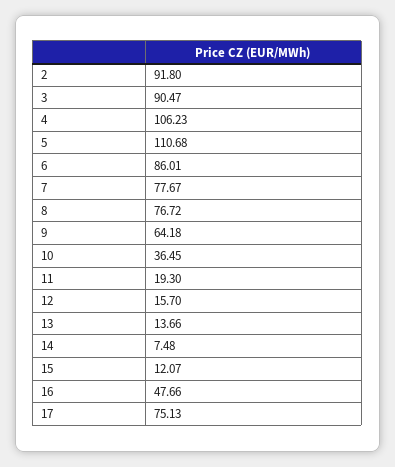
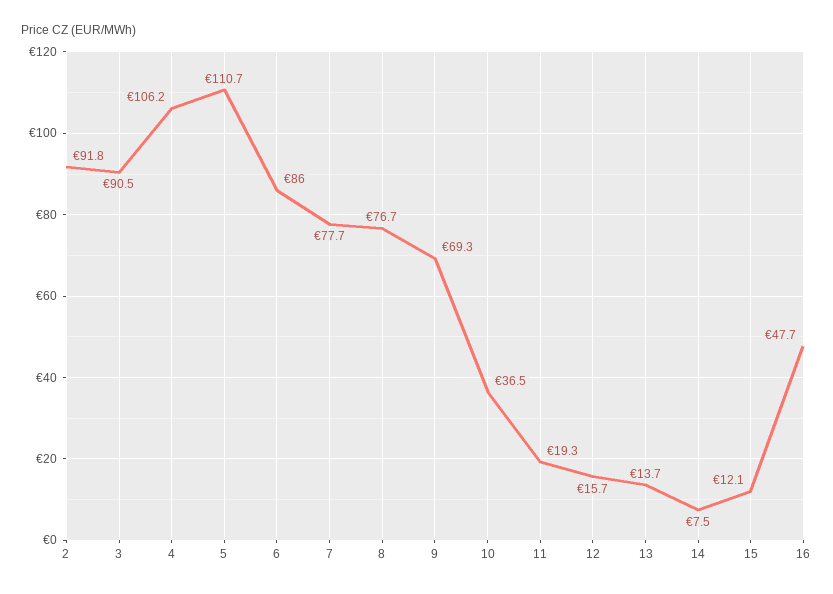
  {
    "2": 91.8,
    "3": 90.47,
    "4": 106.23,
    "5": 110.68,
    "6": 86.01,
    "7": 77.67,
    "8": 76.72,
-   "9": 64.18,
+   "9": 69.3,
    "10": 36.45,
    "11": 19.3,
    "12": 15.7,
    "13": 13.66,
    "14": 7.48,
    "15": 12.07,
-   "16": 47.66,
+   "16": 47.66
-   "17": 75.13
  }

